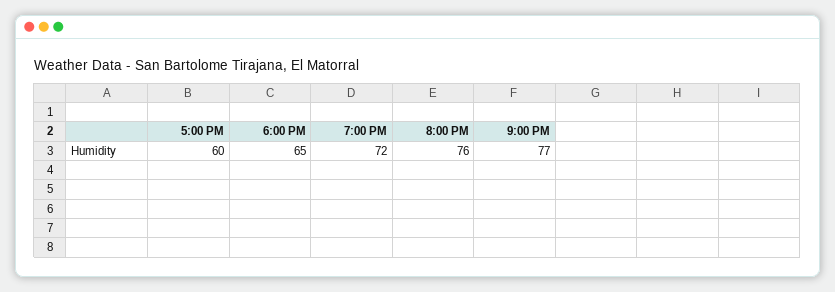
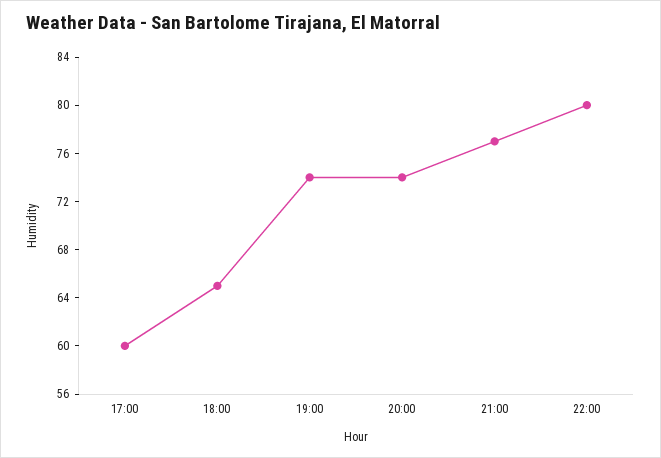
  {
    "5:00 PM": 60,
    "6:00 PM": 65,
-   "7:00 PM": 72,
+   "7:00 PM": 74,
-   "8:00 PM": 76,
+   "8:00 PM": 74,
-   "9:00 PM": 77
+   "9:00 PM": 77,
+   "22:00": 80
  }

